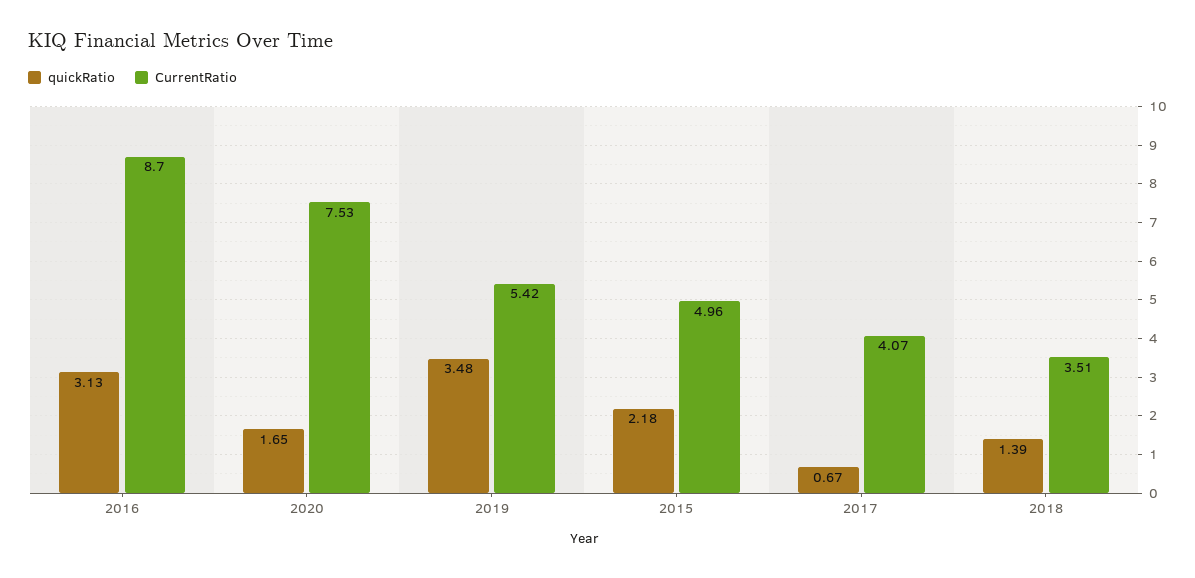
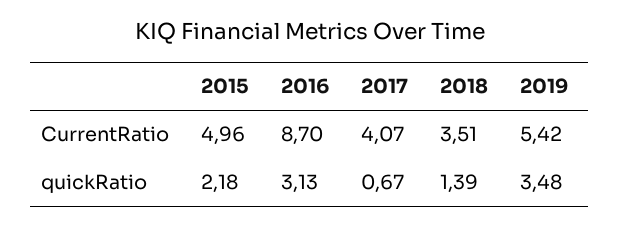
  {
    "quickRatio": {
      "2016": 3.13,
-     "2020": 1.65,
      "2019": 3.48,
      "2015": 2.18,
      "2017": 0.67,
      "2018": 1.39
    },
    "CurrentRatio": {
      "2016": 8.7,
-     "2020": 7.53,
      "2019": 5.42,
      "2015": 4.96,
      "2017": 4.07,
      "2018": 3.51
    }
  }

